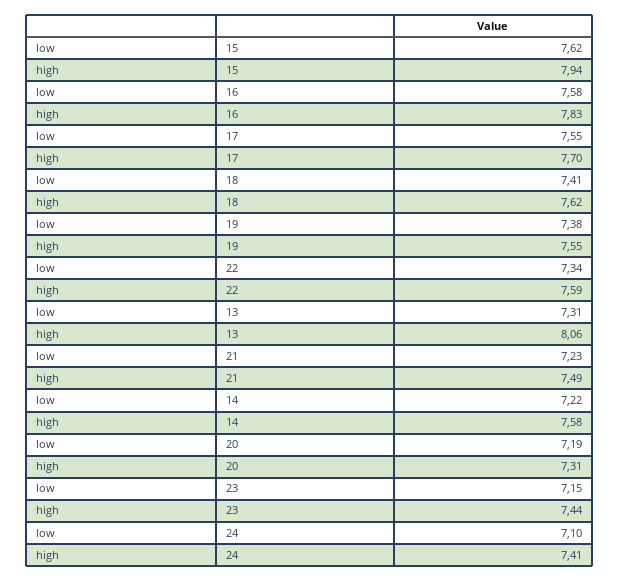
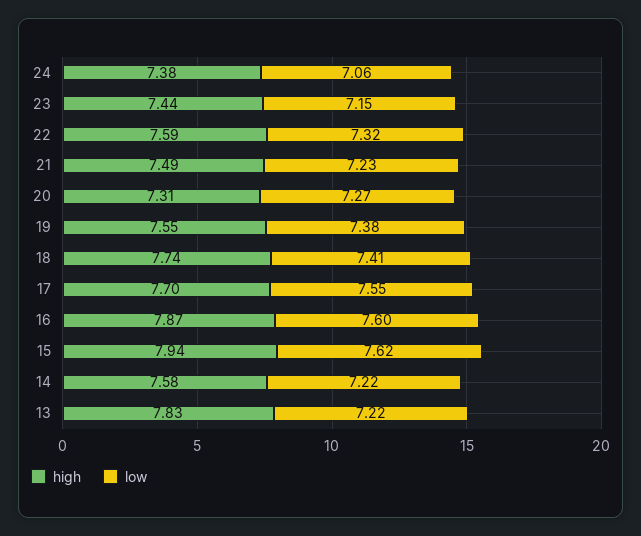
  {
    "low": {
      "15": 7.62,
-     "16": 7.58,
+     "16": 7.6,
      "17": 7.55,
      "18": 7.41,
      "19": 7.38,
-     "22": 7.34,
+     "22": 7.32,
-     "13": 7.31,
+     "13": 7.22,
      "21": 7.23,
      "14": 7.22,
-     "20": 7.19,
+     "20": 7.27,
      "23": 7.15,
-     "24": 7.1
+     "24": 7.06
    },
    "high": {
      "15": 7.94,
-     "16": 7.83,
+     "16": 7.87,
      "17": 7.7,
-     "18": 7.62,
+     "18": 7.74,
      "19": 7.55,
      "22": 7.59,
-     "13": 8.06,
+     "13": 7.83,
      "21": 7.49,
      "14": 7.58,
      "20": 7.31,
      "23": 7.44,
-     "24": 7.41
+     "24": 7.38
    }
  }

